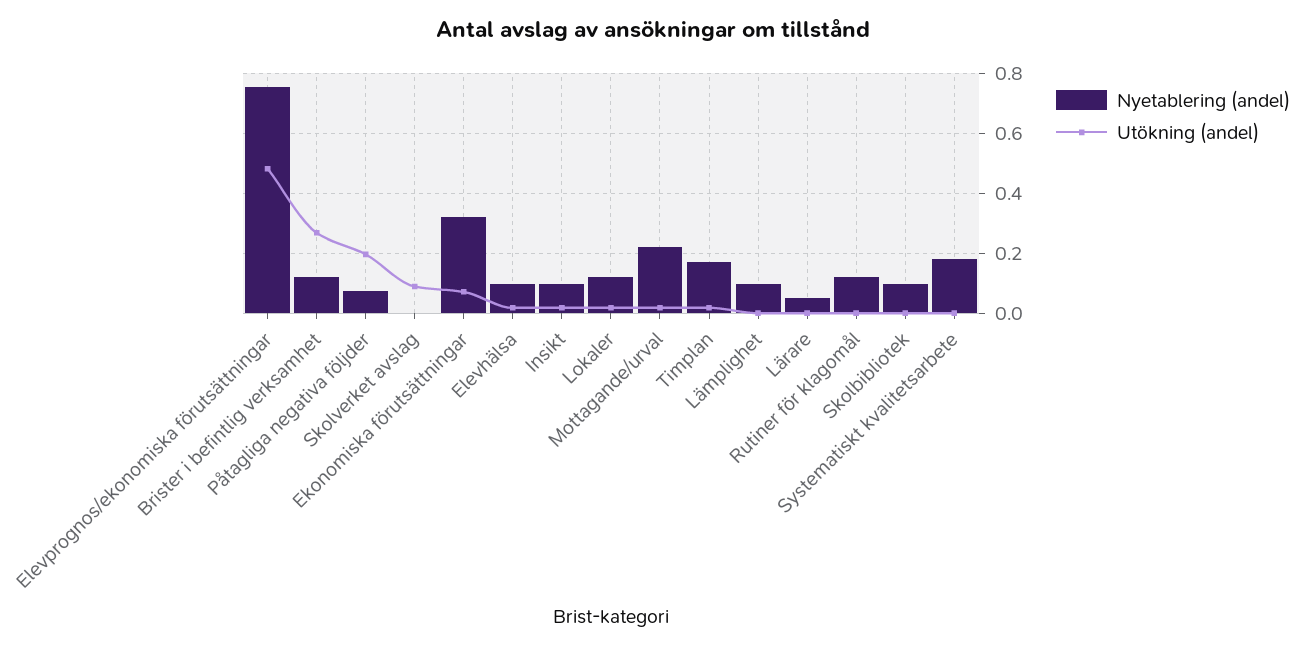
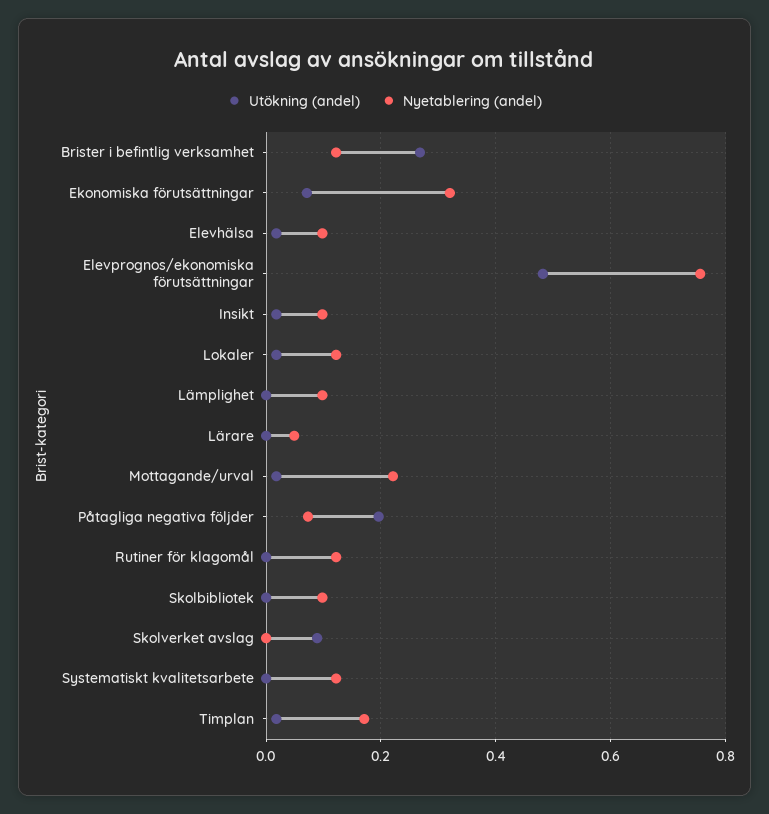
  {
    "Nyetablering (andel)": {
      "Elevprognos/ekonomiska förutsättningar": 0.76,
      "Brister i befintlig verksamhet": 0.12,
      "Påtagliga negativa följder": 0.08,
      "Skolverket avslag": 0,
      "Ekonomiska förutsättningar": 0.32,
      "Elevhälsa": 0.1,
      "Insikt": 0.1,
      "Lokaler": 0.12,
      "Mottagande/urval": 0.22,
      "Timplan": 0.18,
      "Lämplighet": 0.1,
      "Lärare": 0.04,
      "Rutiner för klagomål": 0.12,
      "Skolbibliotek": 0.1,
-     "Systematiskt kvalitetsarbete": 0.175
+     "Systematiskt kvalitetsarbete": 0.12
    },
    "Utökning (andel)": {
      "Elevprognos/ekonomiska förutsättningar": 0.48,
      "Brister i befintlig verksamhet": 0.26,
      "Påtagliga negativa följder": 0.2,
      "Skolverket avslag": 0.08,
      "Ekonomiska förutsättningar": 0.08,
      "Elevhälsa": 0.02,
      "Insikt": 0.02,
      "Lokaler": 0.02,
      "Mottagande/urval": 0.02,
      "Timplan": 0.02,
      "Lämplighet": 0,
      "Lärare": 0,
      "Rutiner för klagomål": 0,
      "Skolbibliotek": 0,
      "Systematiskt kvalitetsarbete": 0
    }
  }

